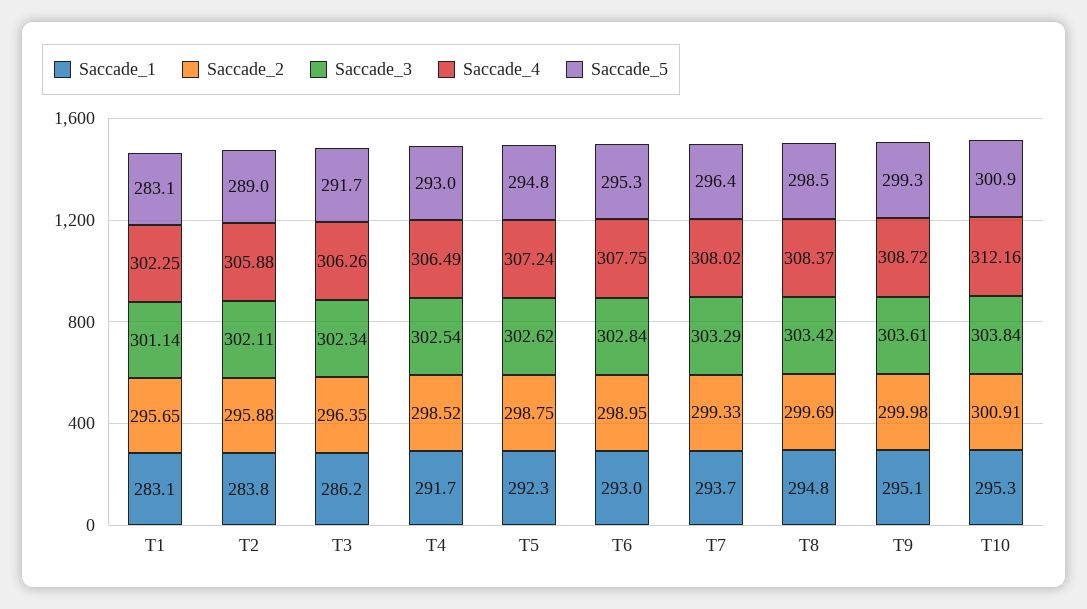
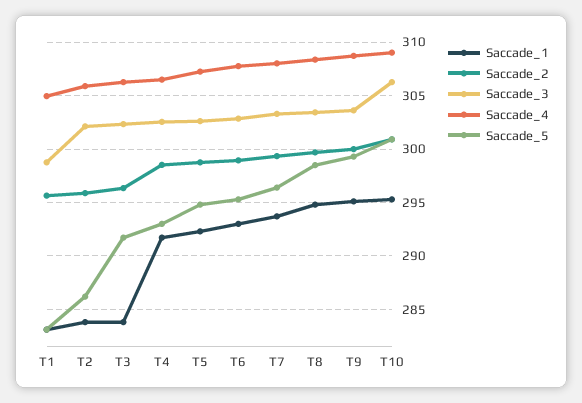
  {
    "Saccade_1": {
      "T1": 283.1,
      "T2": 283.8,
-     "T3": 286.2,
+     "T3": 284,
      "T4": 291.7,
      "T5": 292.3,
      "T6": 293,
      "T7": 293.7,
      "T8": 294.8,
      "T9": 295.1,
      "T10": 295.3
    },
    "Saccade_2": {
      "T1": 295.65,
      "T2": 295.88,
      "T3": 296.35,
      "T4": 298.52,
      "T5": 298.75,
      "T6": 298.95,
      "T7": 299.33,
      "T8": 299.69,
      "T9": 299.98,
      "T10": 300.91
    },
    "Saccade_3": {
-     "T1": 301.14,
+     "T1": 299,
      "T2": 302.11,
      "T3": 302.34,
      "T4": 302.54,
      "T5": 302.62,
      "T6": 302.84,
      "T7": 303.29,
      "T8": 303.42,
      "T9": 303.61,
-     "T10": 303.84
+     "T10": 306
    },
    "Saccade_4": {
-     "T1": 302.25,
+     "T1": 305,
      "T2": 305.88,
      "T3": 306.26,
      "T4": 306.49,
      "T5": 307.24,
      "T6": 307.75,
      "T7": 308.02,
      "T8": 308.37,
      "T9": 308.72,
-     "T10": 312.16
+     "T10": 309
    },
    "Saccade_5": {
      "T1": 283.1,
-     "T2": 289,
+     "T2": 286,
      "T3": 291.7,
      "T4": 293,
      "T5": 294.8,
      "T6": 295.3,
      "T7": 296.4,
      "T8": 298.5,
      "T9": 299.3,
      "T10": 300.9
    }
  }

